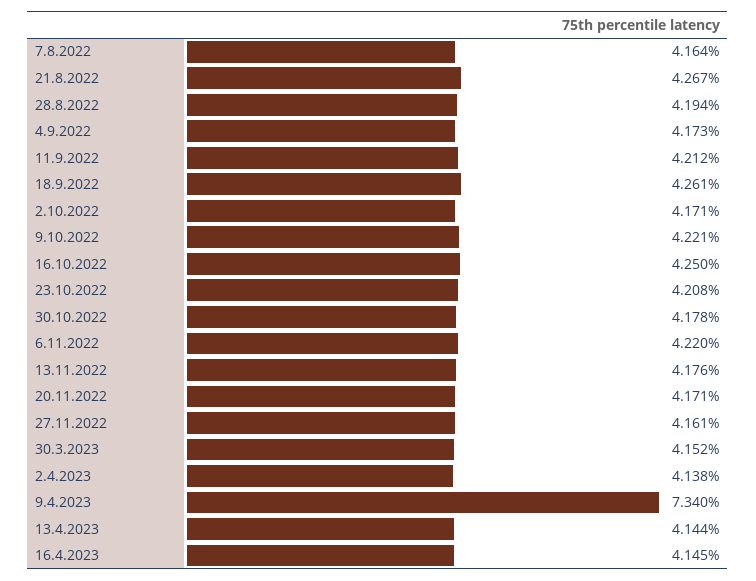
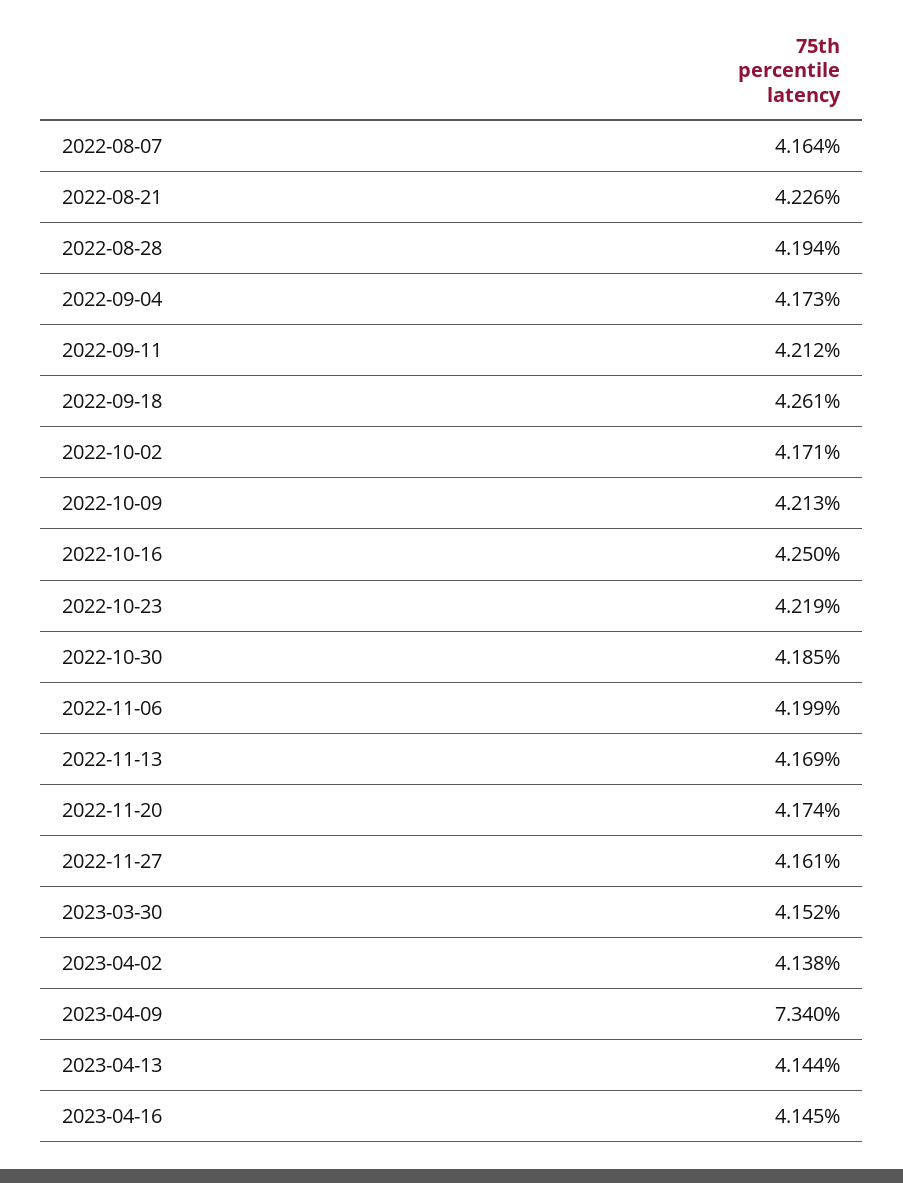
  {
    "7.8.2022": 4.164,
-   "21.8.2022": 4.267,
+   "21.8.2022": 4.226,
    "28.8.2022": 4.194,
    "4.9.2022": 4.173,
    "11.9.2022": 4.212,
    "18.9.2022": 4.261,
    "2.10.2022": 4.171,
-   "9.10.2022": 4.221,
+   "9.10.2022": 4.213,
    "16.10.2022": 4.25,
-   "23.10.2022": 4.208,
+   "23.10.2022": 4.219,
-   "30.10.2022": 4.178,
+   "30.10.2022": 4.185,
-   "6.11.2022": 4.22,
+   "6.11.2022": 4.199,
-   "13.11.2022": 4.176,
+   "13.11.2022": 4.169,
-   "20.11.2022": 4.171,
+   "20.11.2022": 4.174,
    "27.11.2022": 4.161,
    "30.3.2023": 4.152,
    "2.4.2023": 4.138,
    "9.4.2023": 7.34,
    "13.4.2023": 4.144,
    "16.4.2023": 4.145
  }

